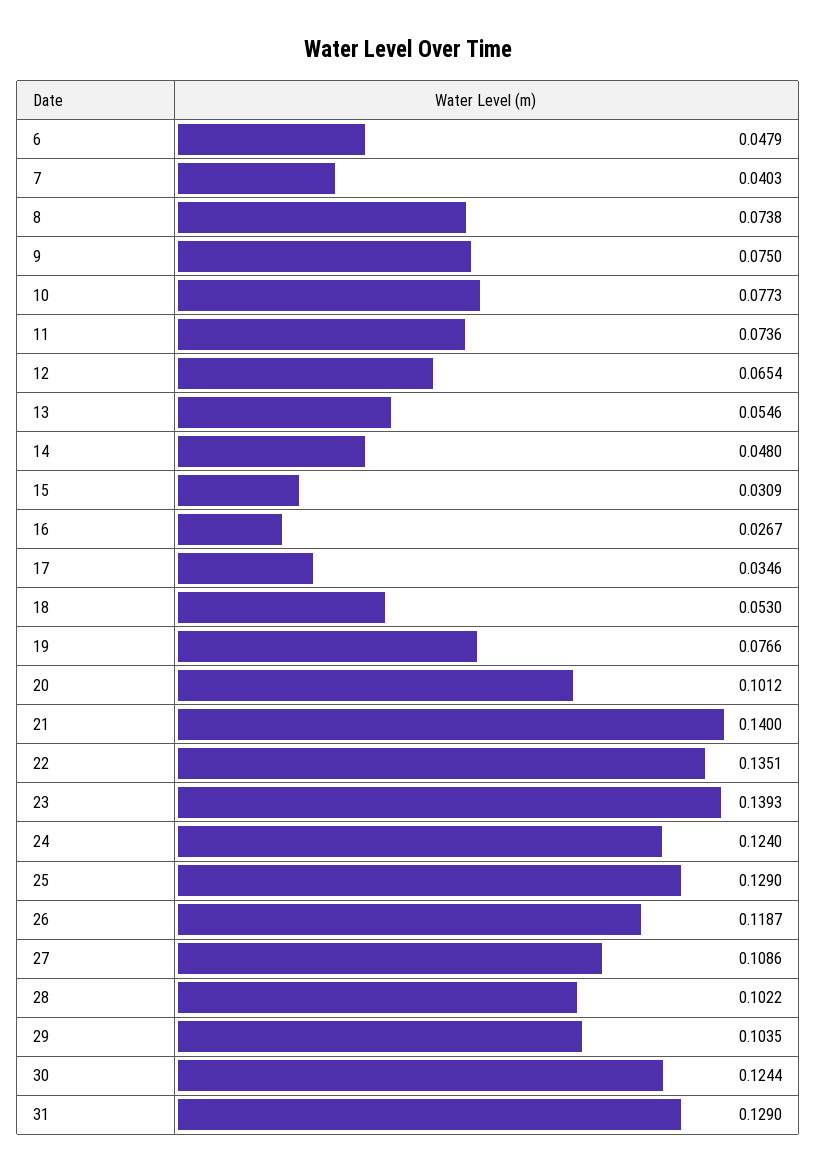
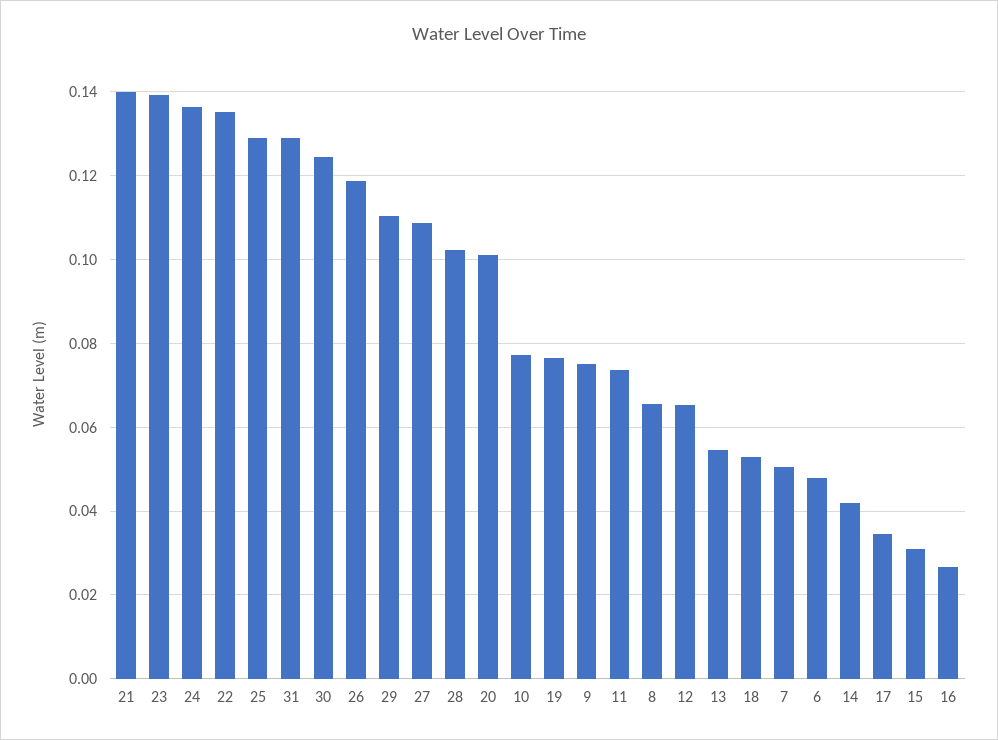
  {
    "6": 0.0479,
-   "7": 0.0403,
+   "7": 0.05,
-   "8": 0.0738,
+   "8": 0.066,
    "9": 0.075,
    "10": 0.0773,
    "11": 0.0736,
    "12": 0.0654,
    "13": 0.0546,
-   "14": 0.048,
+   "14": 0.042,
    "15": 0.0309,
    "16": 0.0267,
    "17": 0.0346,
    "18": 0.053,
    "19": 0.0766,
    "20": 0.1012,
    "21": 0.14,
    "22": 0.1351,
    "23": 0.1393,
-   "24": 0.124,
+   "24": 0.136,
    "25": 0.129,
    "26": 0.1187,
    "27": 0.1086,
    "28": 0.1022,
-   "29": 0.1035,
+   "29": 0.11,
    "30": 0.1244,
    "31": 0.129
  }

